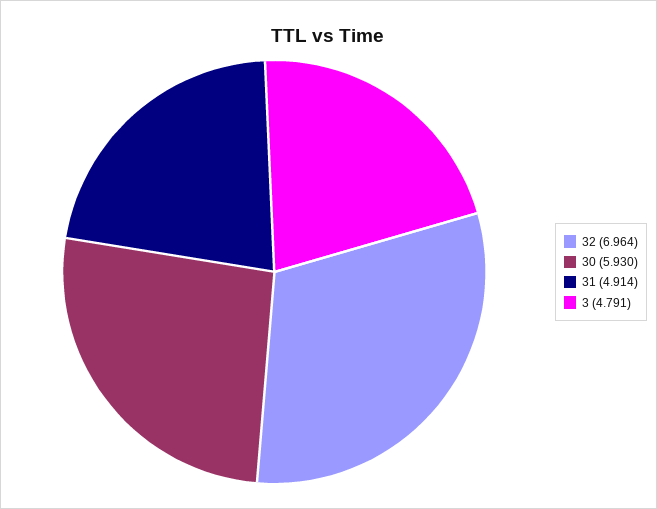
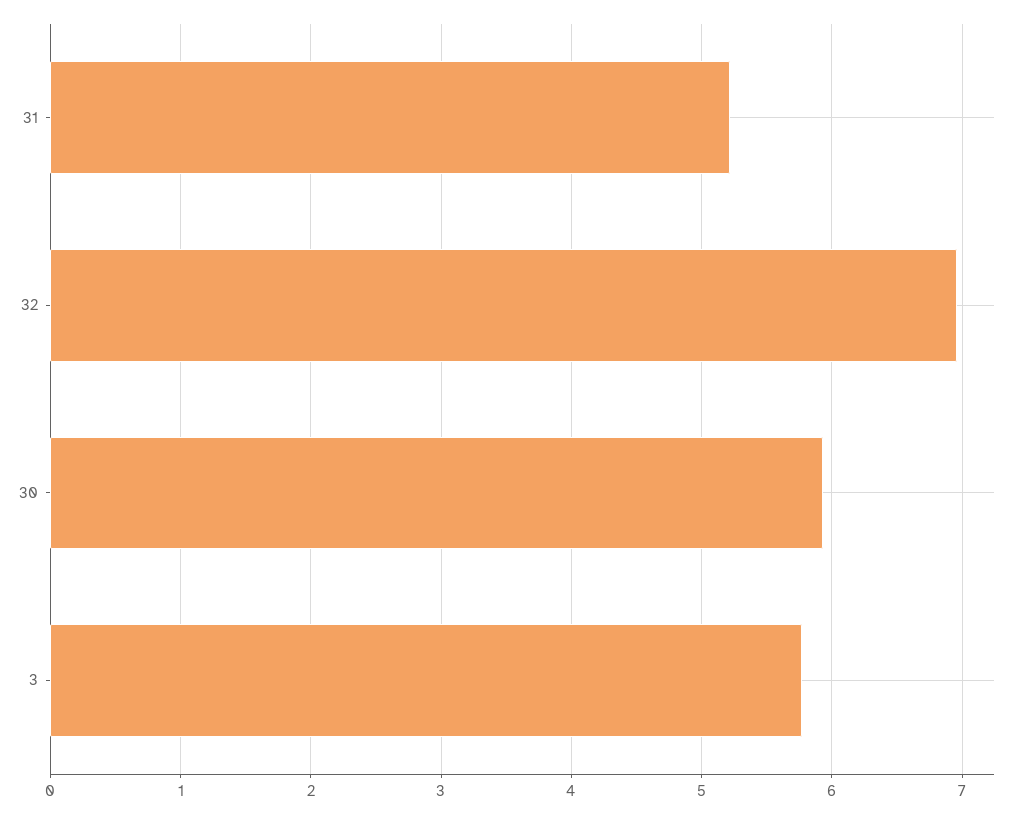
  {
    "32": 6.964,
    "30": 5.93,
-   "31": 4.914,
+   "31": 5.2,
-   "3": 4.791
+   "3": 5.8
  }

